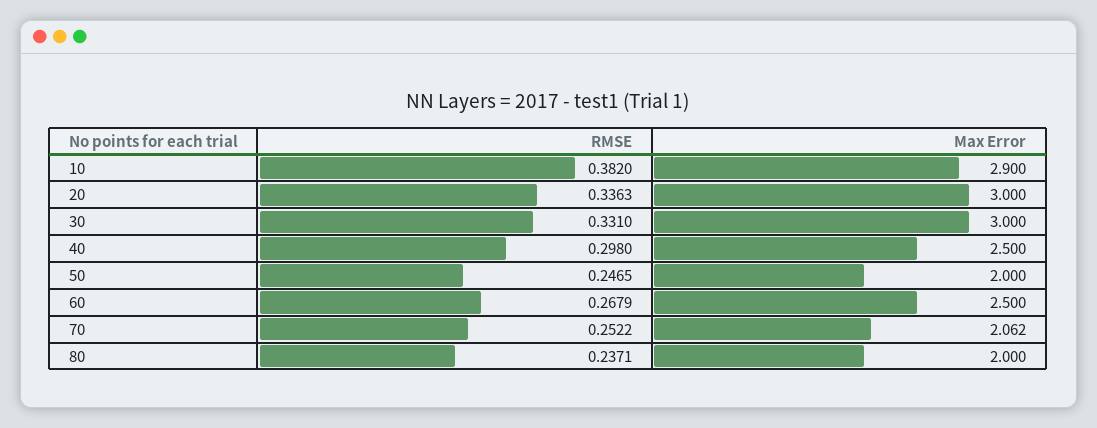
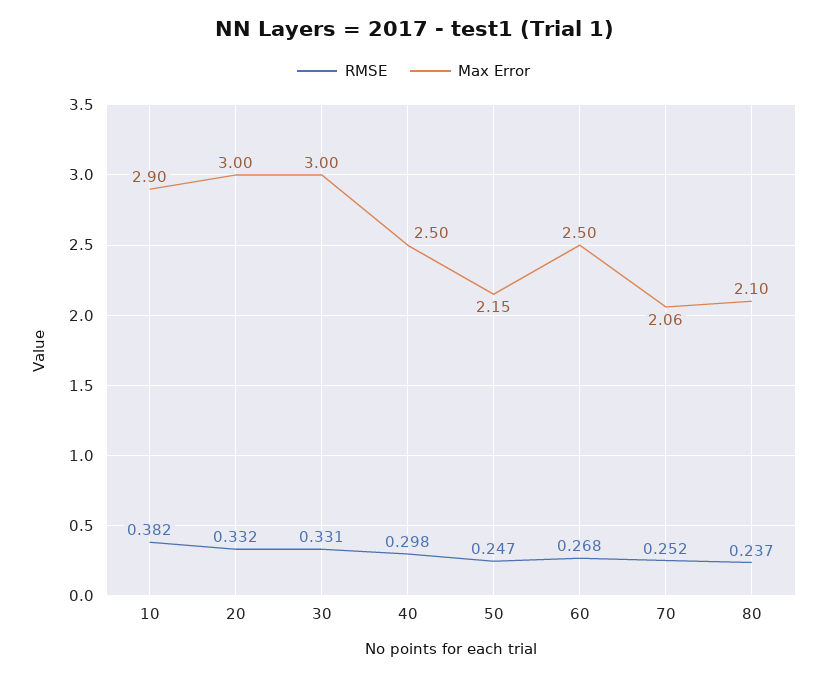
  {
    "RMSE": {
      "10": 0.382,
-     "20": 0.3363,
+     "20": 0.332,
      "30": 0.331,
      "40": 0.298,
      "50": 0.2465,
      "60": 0.2679,
      "70": 0.2522,
      "80": 0.2371
    },
    "Max Error": {
      "10": 2.9,
      "20": 3,
      "30": 3,
      "40": 2.5,
-     "50": 2,
+     "50": 2.15,
      "60": 2.5,
      "70": 2.062,
-     "80": 2
+     "80": 2.1
    }
  }

